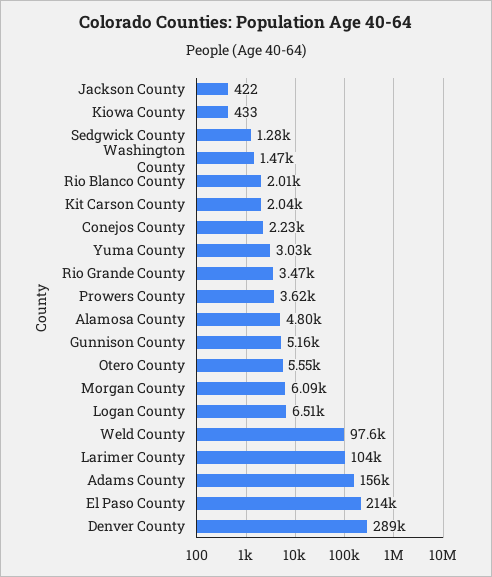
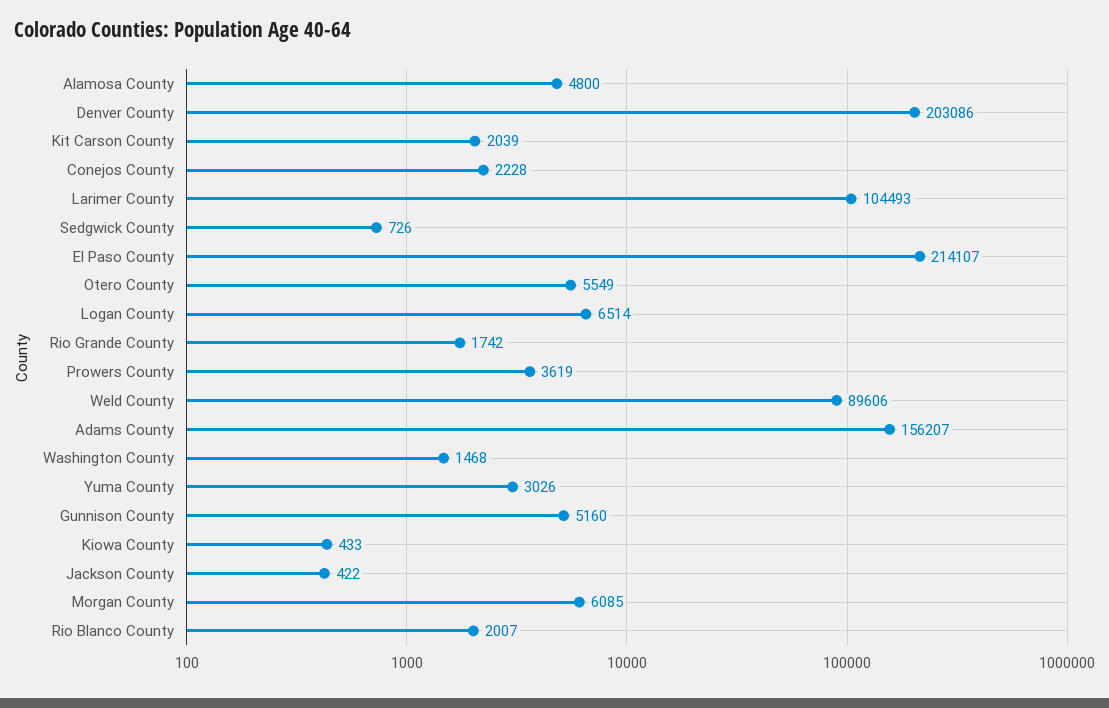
  {
    "Jackson County": 422,
    "Kiowa County": 433,
-   "Sedgwick County": 1280,
+   "Sedgwick County": 726,
    "Washington County": 1468,
    "Rio Blanco County": 2007,
    "Kit Carson County": 2039,
    "Conejos County": 2228,
    "Yuma County": 3026,
-   "Rio Grande County": 3470,
+   "Rio Grande County": 1742,
    "Prowers County": 3619,
    "Alamosa County": 4800,
    "Gunnison County": 5160,
    "Otero County": 5549,
    "Morgan County": 6085,
    "Logan County": 6514,
-   "Weld County": 97600,
+   "Weld County": 89606,
    "Larimer County": 104493,
    "Adams County": 156207,
    "El Paso County": 214107,
-   "Denver County": 289000
+   "Denver County": 203086
  }

